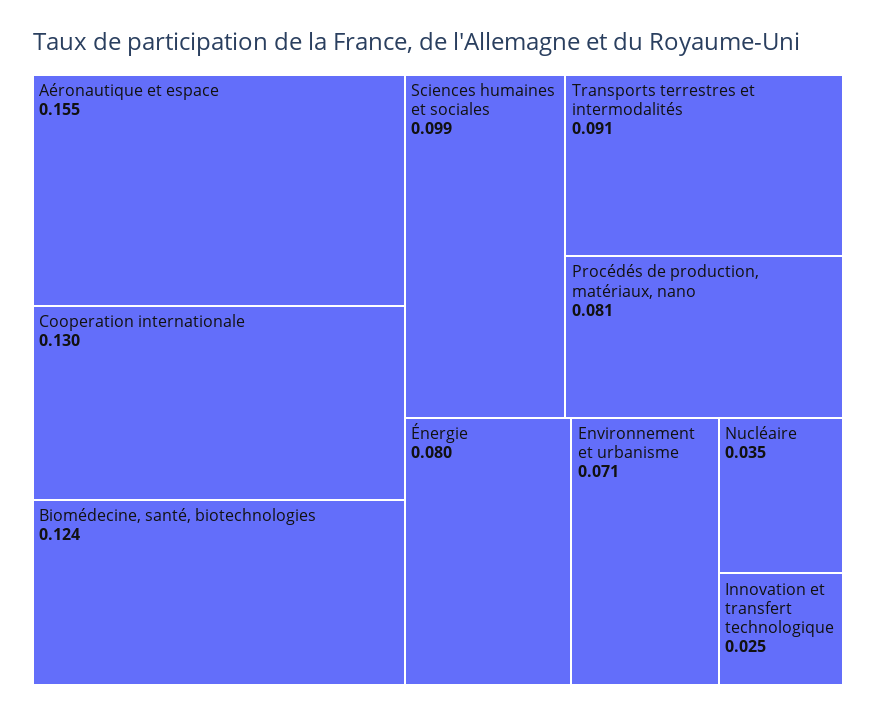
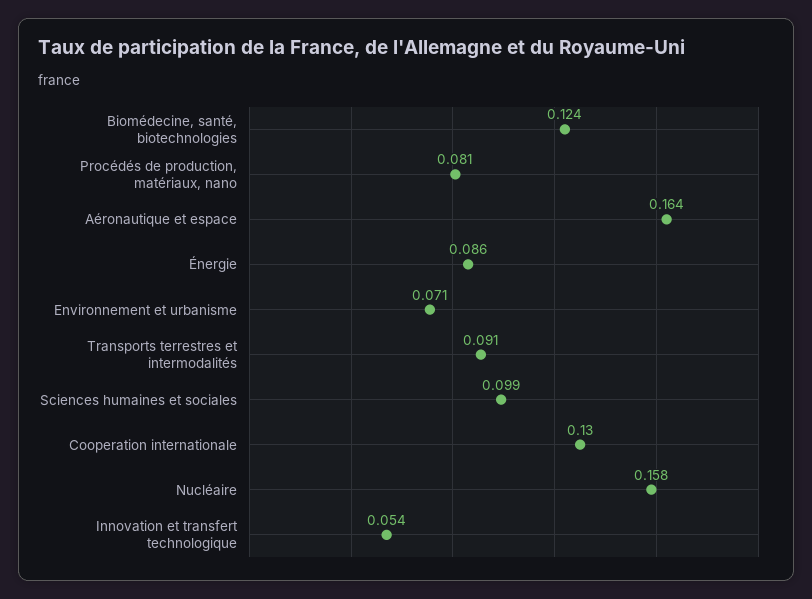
  {
-   "Aéronautique et espace": 0.155,
+   "Aéronautique et espace": 0.164,
    "Cooperation internationale": 0.13,
    "Biomédecine, santé, biotechnologies": 0.124,
    "Sciences humaines et sociales": 0.099,
    "Transports terrestres et intermodalités": 0.091,
    "Procédés de production, matériaux, nano": 0.081,
-   "Énergie": 0.08,
+   "Énergie": 0.086,
    "Environnement et urbanisme": 0.071,
-   "Nucléaire": 0.035,
+   "Nucléaire": 0.158,
-   "Innovation et transfert technologique": 0.025
+   "Innovation et transfert technologique": 0.054
  }

